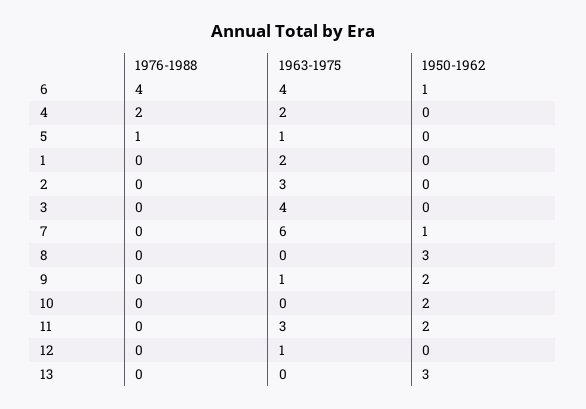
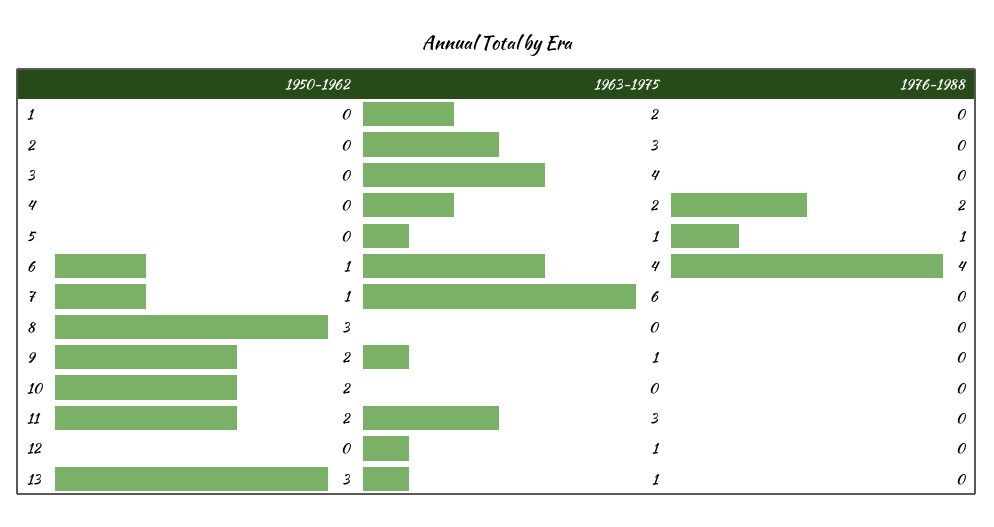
  {
    "1976-1988": {
      "6": 4,
      "4": 2,
      "5": 1,
      "1": 0,
      "2": 0,
      "3": 0,
      "7": 0,
      "8": 0,
      "9": 0,
      "10": 0,
      "11": 0,
      "12": 0,
      "13": 0
    },
    "1963-1975": {
      "6": 4,
      "4": 2,
      "5": 1,
      "1": 2,
      "2": 3,
      "3": 4,
      "7": 6,
      "8": 0,
      "9": 1,
      "10": 0,
      "11": 3,
      "12": 1,
-     "13": 0
+     "13": 1
    },
    "1950-1962": {
      "6": 1,
      "4": 0,
      "5": 0,
      "1": 0,
      "2": 0,
      "3": 0,
      "7": 1,
      "8": 3,
      "9": 2,
      "10": 2,
      "11": 2,
      "12": 0,
      "13": 3
    }
  }

